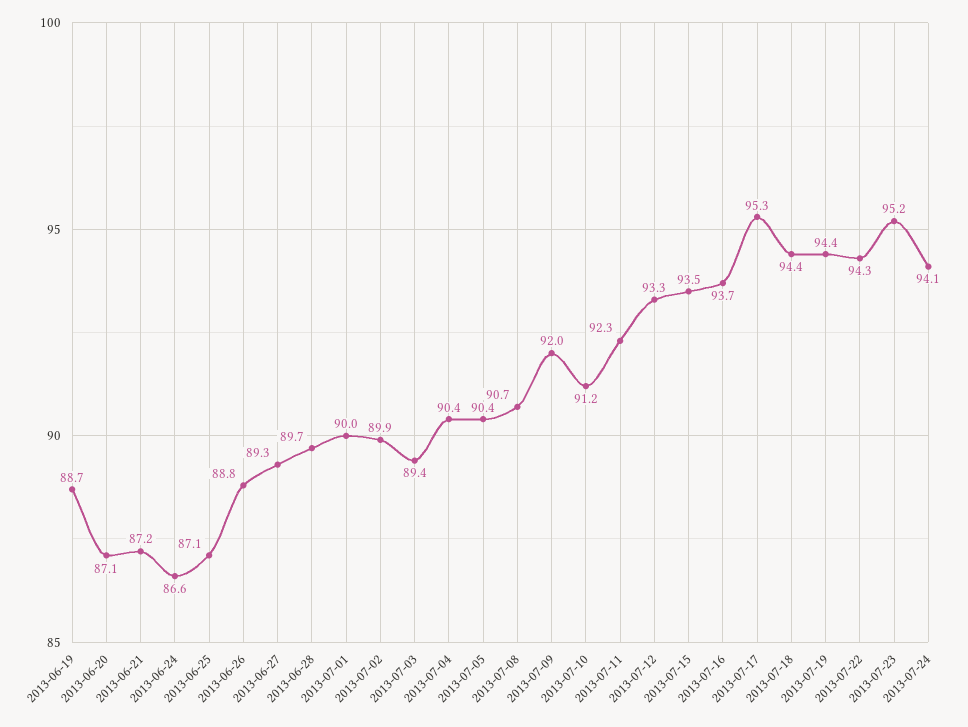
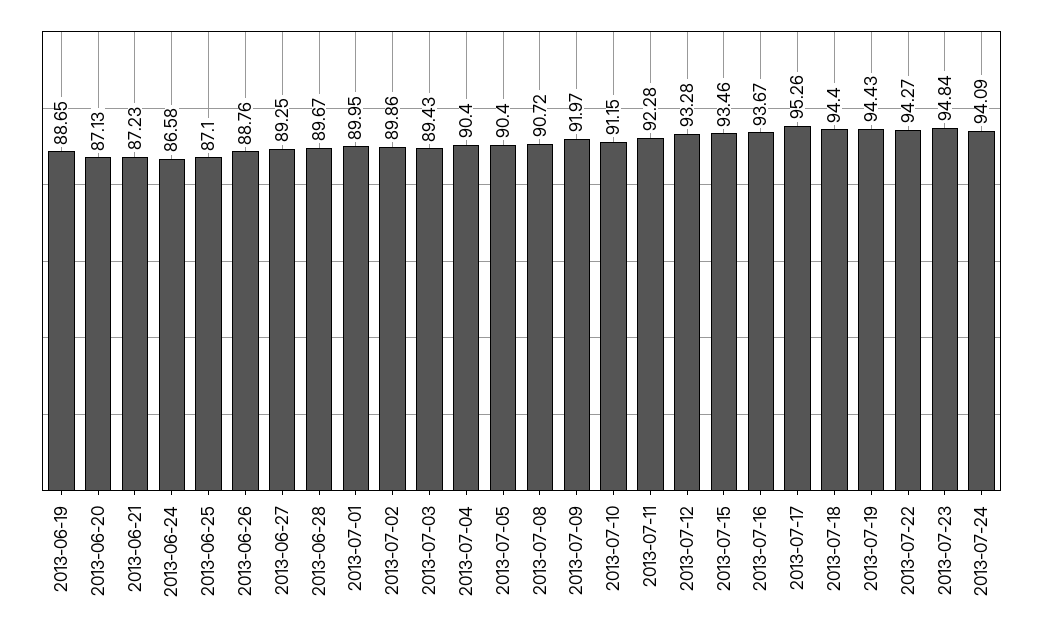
  {
    "2013-06-19": 88.65,
    "2013-06-20": 87.13,
    "2013-06-21": 87.23,
    "2013-06-24": 86.58,
    "2013-06-25": 87.1,
    "2013-06-26": 88.76,
    "2013-06-27": 89.25,
    "2013-06-28": 89.67,
    "2013-07-01": 89.95,
    "2013-07-02": 89.86,
    "2013-07-03": 89.43,
    "2013-07-04": 90.4,
    "2013-07-05": 90.4,
    "2013-07-08": 90.72,
    "2013-07-09": 91.97,
    "2013-07-10": 91.15,
    "2013-07-11": 92.28,
    "2013-07-12": 93.28,
    "2013-07-15": 93.46,
    "2013-07-16": 93.67,
    "2013-07-17": 95.26,
    "2013-07-18": 94.4,
    "2013-07-19": 94.43,
    "2013-07-22": 94.27,
-   "2013-07-23": 95.2,
+   "2013-07-23": 94.84,
    "2013-07-24": 94.09
  }

